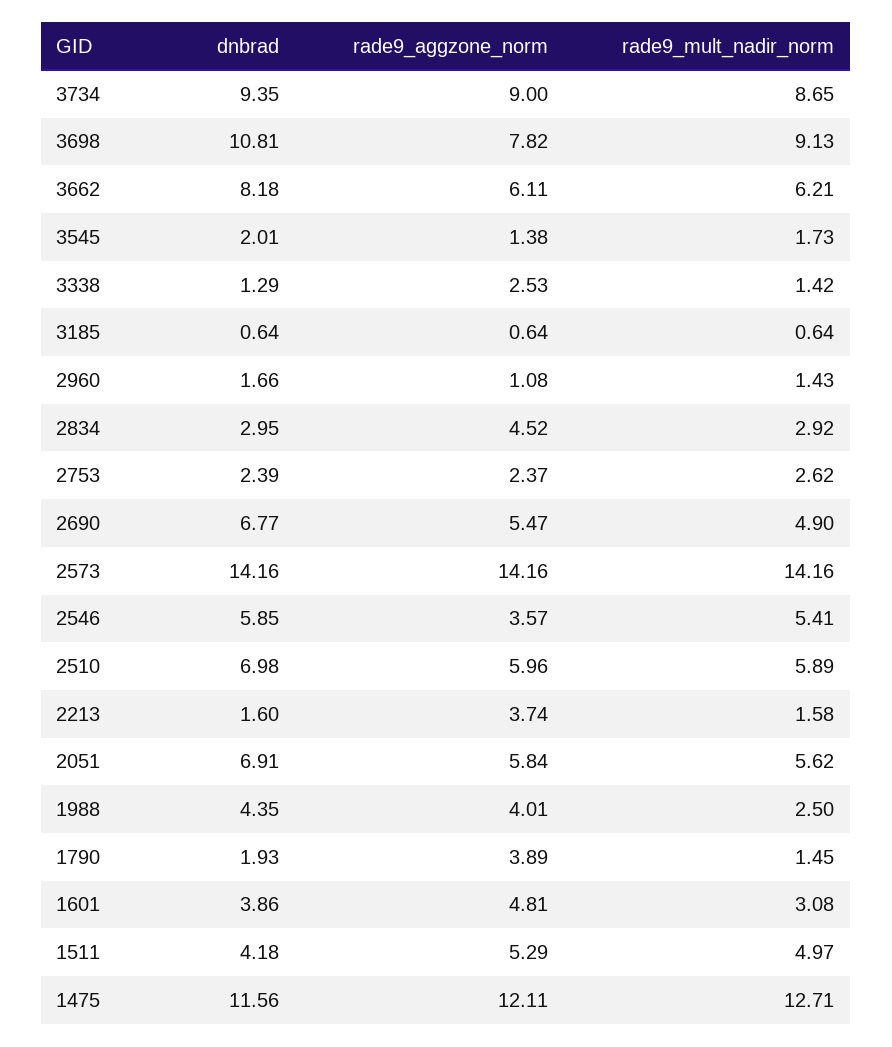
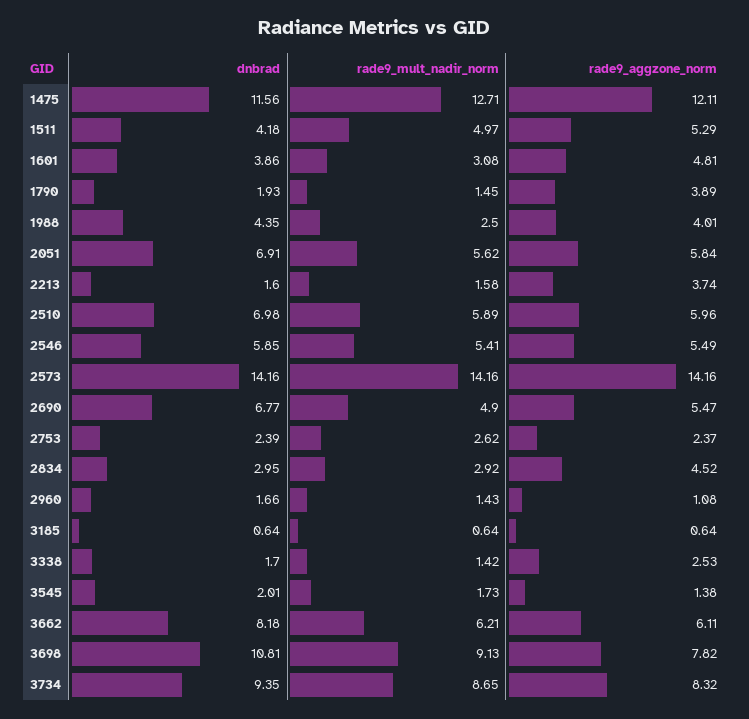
  {
    "dnbrad": {
      "3734": 9.35,
      "3698": 10.81,
      "3662": 8.18,
      "3545": 2.01,
-     "3338": 1.29,
+     "3338": 1.7,
      "3185": 0.64,
      "2960": 1.66,
      "2834": 2.95,
      "2753": 2.39,
      "2690": 6.77,
      "2573": 14.16,
      "2546": 5.85,
      "2510": 6.98,
      "2213": 1.6,
      "2051": 6.91,
      "1988": 4.35,
      "1790": 1.93,
      "1601": 3.86,
      "1511": 4.18,
      "1475": 11.56
    },
    "rade9_aggzone_norm": {
-     "3734": 9,
+     "3734": 8.32,
      "3698": 7.82,
      "3662": 6.11,
      "3545": 1.38,
      "3338": 2.53,
      "3185": 0.64,
      "2960": 1.08,
      "2834": 4.52,
      "2753": 2.37,
      "2690": 5.47,
      "2573": 14.16,
-     "2546": 3.57,
+     "2546": 5.49,
      "2510": 5.96,
      "2213": 3.74,
      "2051": 5.84,
      "1988": 4.01,
      "1790": 3.89,
      "1601": 4.81,
      "1511": 5.29,
      "1475": 12.11
    },
    "rade9_mult_nadir_norm": {
      "3734": 8.65,
      "3698": 9.13,
      "3662": 6.21,
      "3545": 1.73,
      "3338": 1.42,
      "3185": 0.64,
      "2960": 1.43,
      "2834": 2.92,
      "2753": 2.62,
      "2690": 4.9,
      "2573": 14.16,
      "2546": 5.41,
      "2510": 5.89,
      "2213": 1.58,
      "2051": 5.62,
      "1988": 2.5,
      "1790": 1.45,
      "1601": 3.08,
      "1511": 4.97,
      "1475": 12.71
    }
  }

